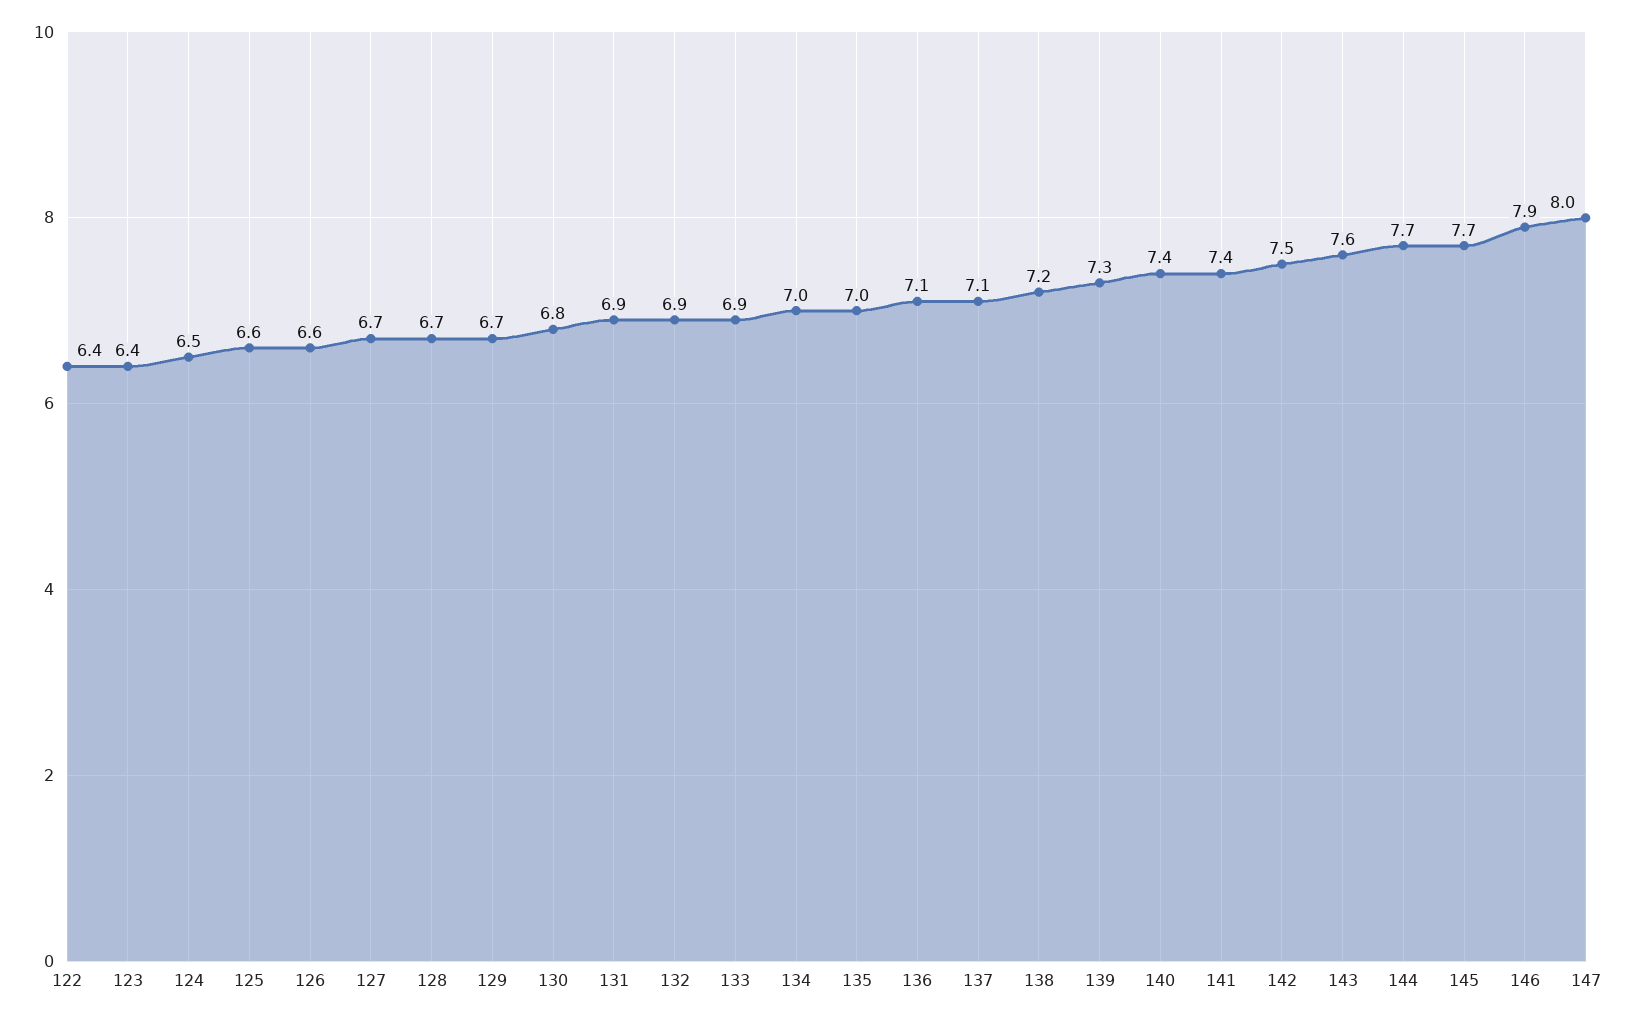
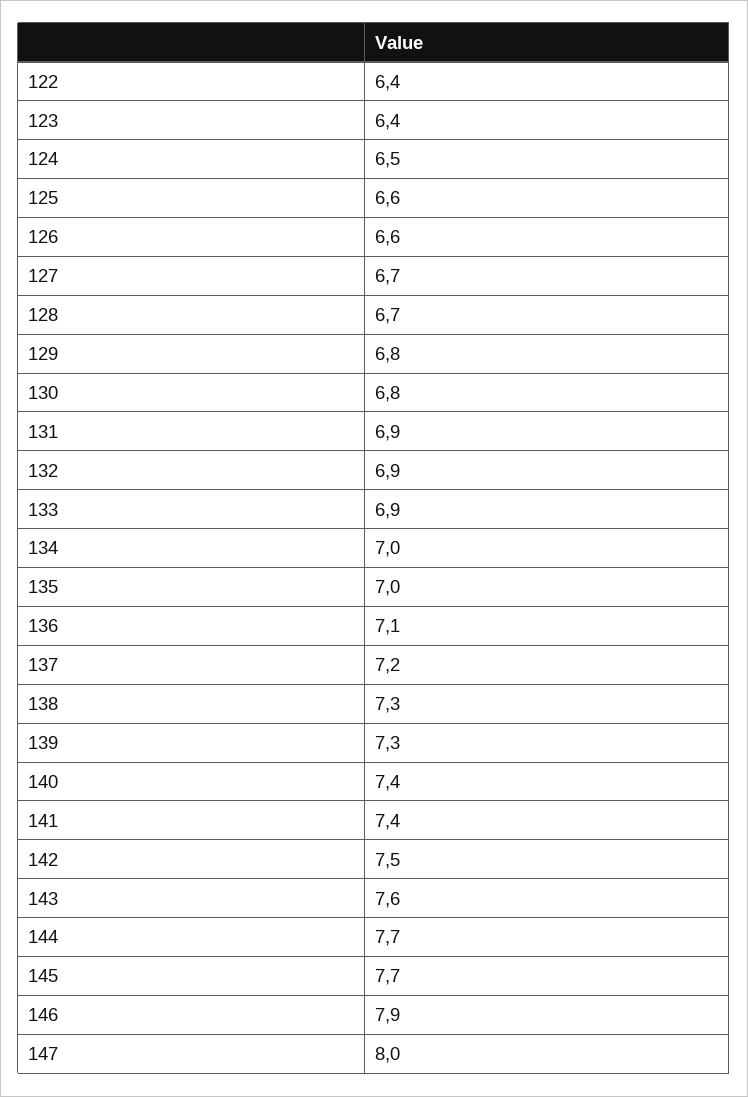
  {
    "122": 6.4,
    "123": 6.4,
    "124": 6.5,
    "125": 6.6,
    "126": 6.6,
    "127": 6.7,
    "128": 6.7,
-   "129": 6.7,
+   "129": 6.8,
    "130": 6.8,
    "131": 6.9,
    "132": 6.9,
    "133": 6.9,
    "134": 7,
    "135": 7,
    "136": 7.1,
-   "137": 7.1,
+   "137": 7.2,
-   "138": 7.2,
+   "138": 7.3,
    "139": 7.3,
    "140": 7.4,
    "141": 7.4,
    "142": 7.5,
    "143": 7.6,
    "144": 7.7,
    "145": 7.7,
    "146": 7.9,
    "147": 8
  }

